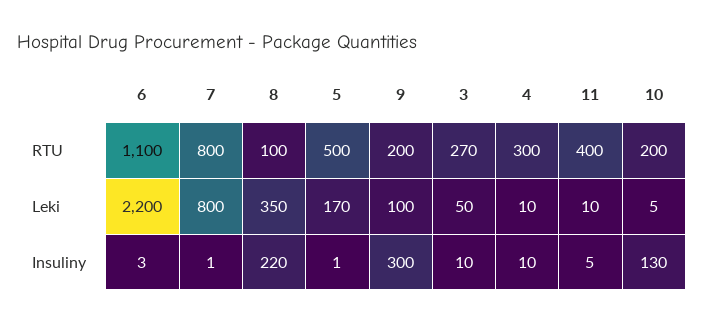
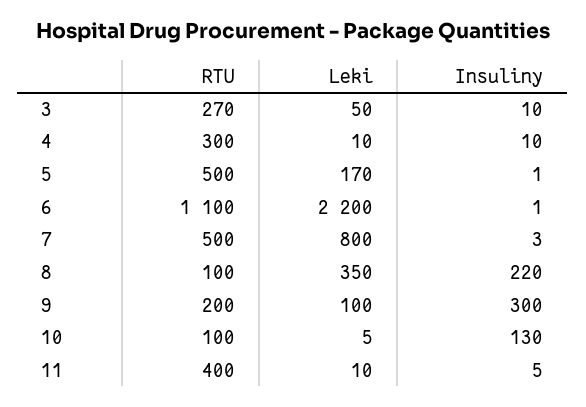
  {
    "6": {
      "RTU": 1100,
      "Leki": 2200,
-     "Insuliny": 3
+     "Insuliny": 1
    },
    "7": {
-     "RTU": 800,
+     "RTU": 500,
      "Leki": 800,
-     "Insuliny": 1
+     "Insuliny": 3
    },
    "8": {
      "RTU": 100,
      "Leki": 350,
      "Insuliny": 220
    },
    "5": {
      "RTU": 500,
      "Leki": 170,
      "Insuliny": 1
    },
    "9": {
      "RTU": 200,
      "Leki": 100,
      "Insuliny": 300
    },
    "3": {
      "RTU": 270,
      "Leki": 50,
      "Insuliny": 10
    },
    "4": {
      "RTU": 300,
      "Leki": 10,
      "Insuliny": 10
    },
    "11": {
      "RTU": 400,
      "Leki": 10,
      "Insuliny": 5
    },
    "10": {
-     "RTU": 200,
+     "RTU": 100,
      "Leki": 5,
      "Insuliny": 130
    }
  }

